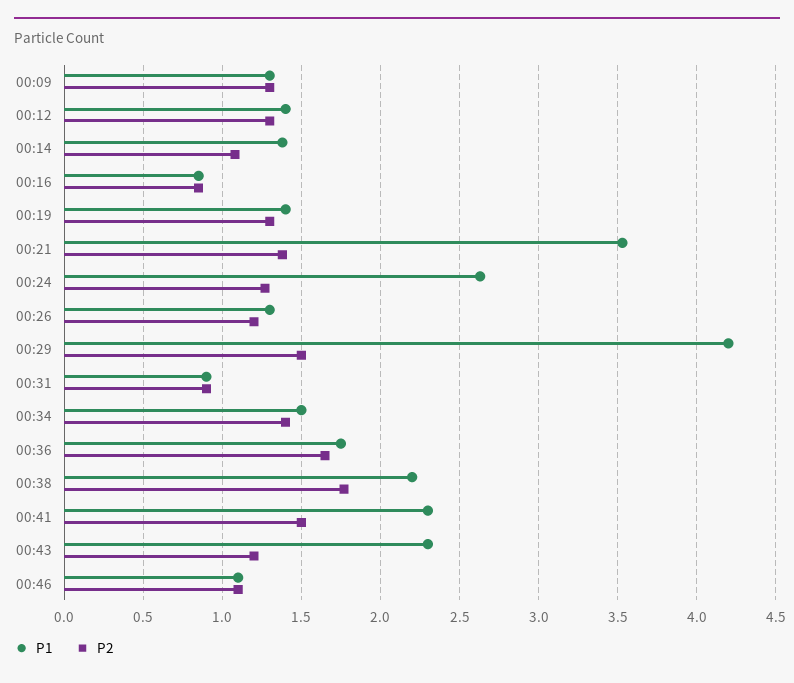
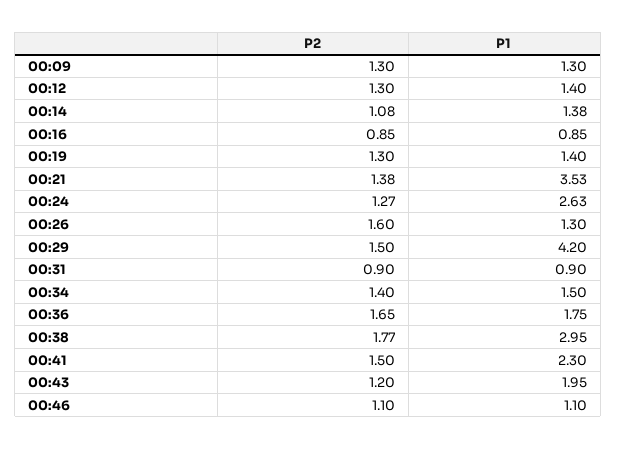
  {
    "P1": {
      "00:09": 1.3,
      "00:12": 1.4,
      "00:14": 1.38,
      "00:16": 0.85,
      "00:19": 1.4,
      "00:21": 3.53,
      "00:24": 2.63,
      "00:26": 1.3,
      "00:29": 4.2,
      "00:31": 0.9,
      "00:34": 1.5,
      "00:36": 1.75,
-     "00:38": 2.2,
+     "00:38": 2.95,
      "00:41": 2.3,
-     "00:43": 2.3,
+     "00:43": 1.95,
      "00:46": 1.1
    },
    "P2": {
      "00:09": 1.3,
      "00:12": 1.3,
      "00:14": 1.08,
      "00:16": 0.85,
      "00:19": 1.3,
      "00:21": 1.38,
      "00:24": 1.27,
-     "00:26": 1.2,
+     "00:26": 1.6,
      "00:29": 1.5,
      "00:31": 0.9,
      "00:34": 1.4,
      "00:36": 1.65,
      "00:38": 1.77,
      "00:41": 1.5,
      "00:43": 1.2,
      "00:46": 1.1
    }
  }

